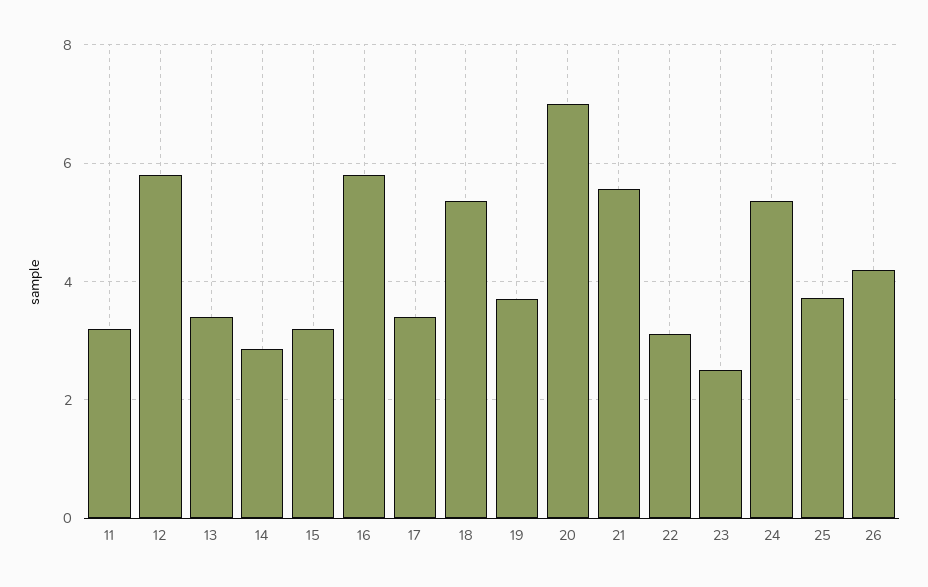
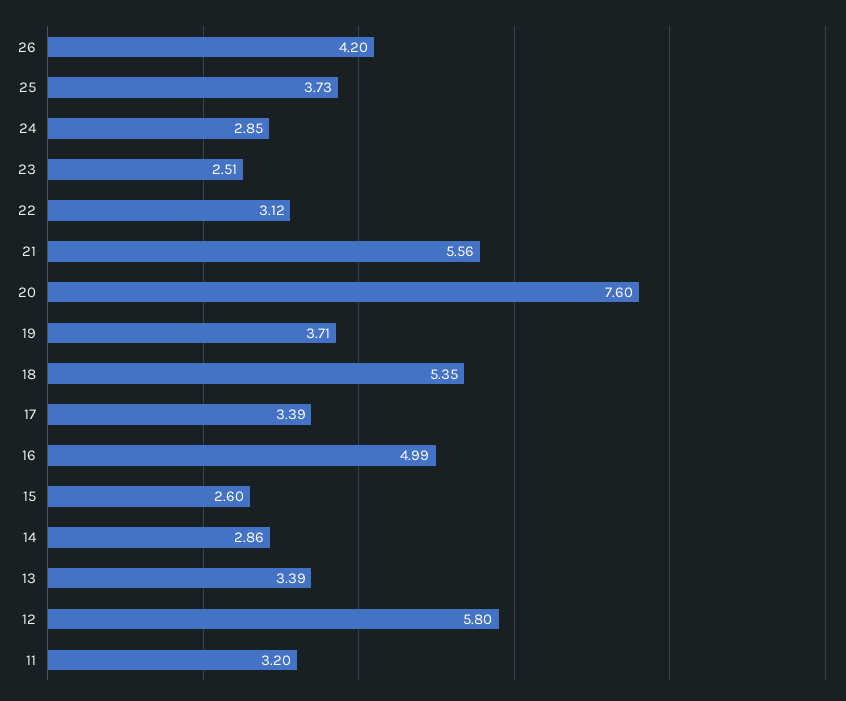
  {
    "11": 3.2,
    "12": 5.8,
    "13": 3.39,
    "14": 2.86,
-   "15": 3.2,
+   "15": 2.6,
-   "16": 5.8,
+   "16": 4.99,
    "17": 3.39,
    "18": 5.35,
    "19": 3.71,
-   "20": 7,
+   "20": 7.6,
    "21": 5.56,
    "22": 3.12,
    "23": 2.51,
-   "24": 5.4,
+   "24": 2.85,
    "25": 3.73,
    "26": 4.2
  }

